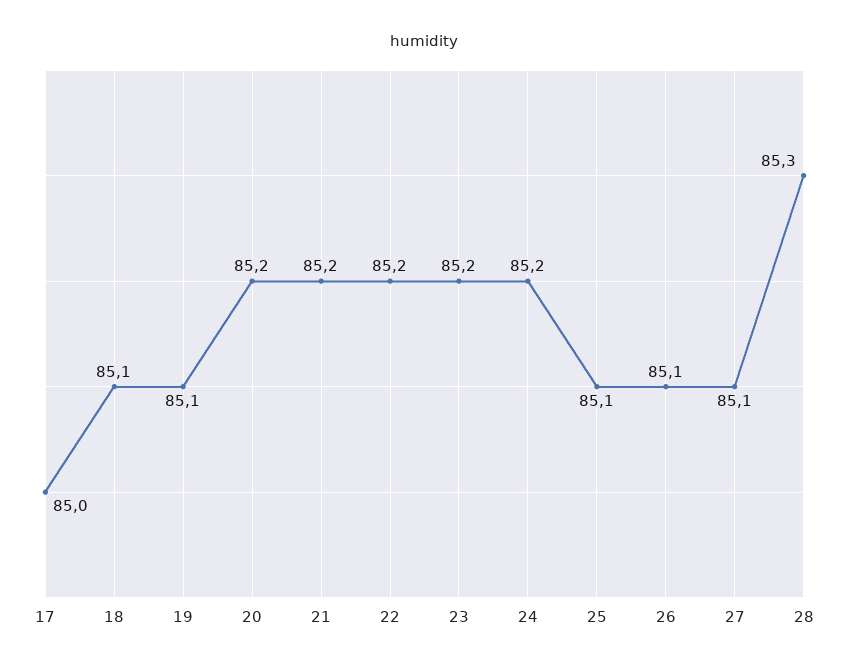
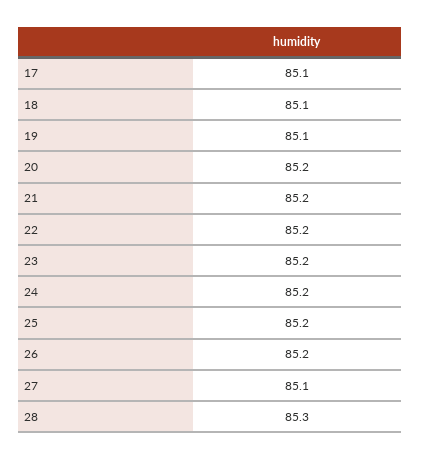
  {
-   "17": 85,
+   "17": 85.1,
    "18": 85.1,
    "19": 85.1,
    "20": 85.2,
    "21": 85.2,
    "22": 85.2,
    "23": 85.2,
    "24": 85.2,
-   "25": 85.1,
+   "25": 85.2,
-   "26": 85.1,
+   "26": 85.2,
    "27": 85.1,
    "28": 85.3
  }

